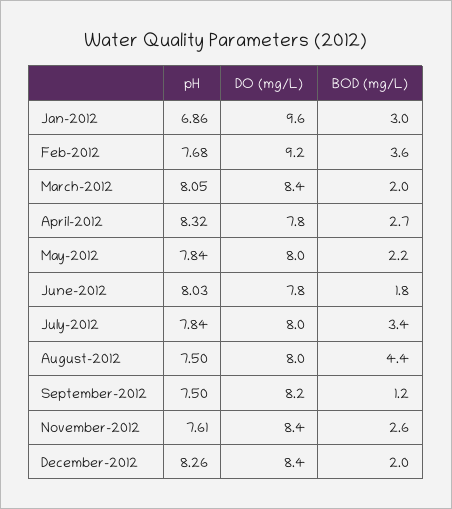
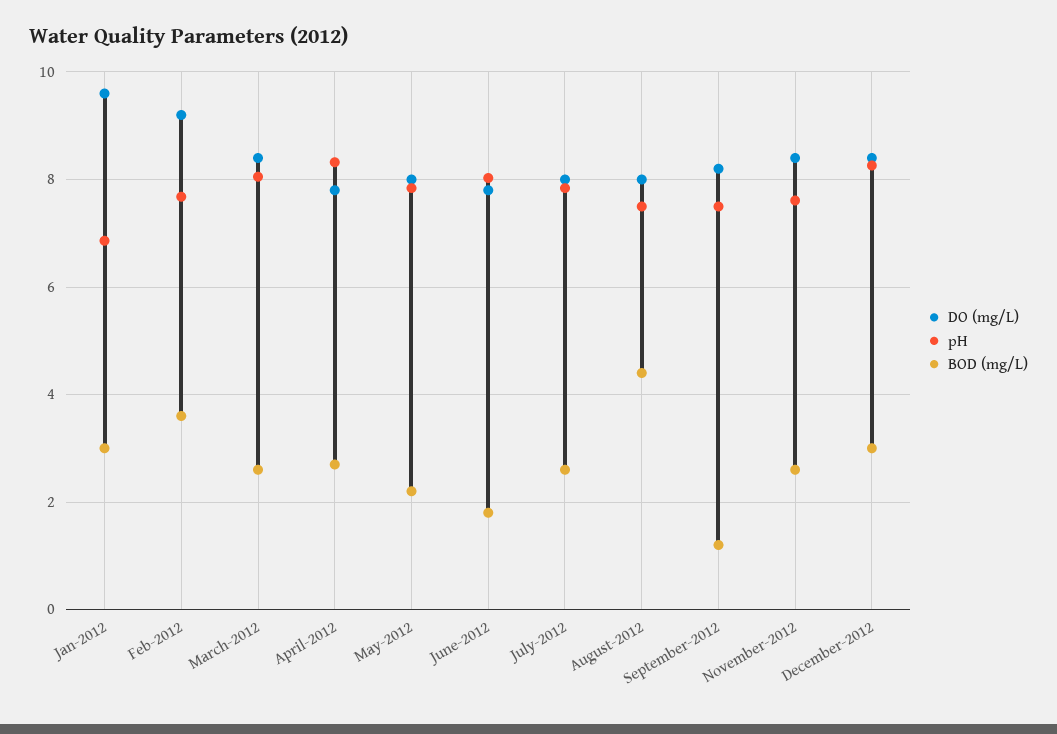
  {
    "pH": {
      "Jan-2012": 6.86,
      "Feb-2012": 7.68,
      "March-2012": 8.05,
      "April-2012": 8.32,
      "May-2012": 7.84,
      "June-2012": 8.03,
      "July-2012": 7.84,
      "August-2012": 7.5,
      "September-2012": 7.5,
      "November-2012": 7.61,
      "December-2012": 8.26
    },
    "DO (mg/L)": {
      "Jan-2012": 9.6,
      "Feb-2012": 9.2,
      "March-2012": 8.4,
      "April-2012": 7.8,
      "May-2012": 8,
      "June-2012": 7.8,
      "July-2012": 8,
      "August-2012": 8,
      "September-2012": 8.2,
      "November-2012": 8.4,
      "December-2012": 8.4
    },
    "BOD (mg/L)": {
      "Jan-2012": 3,
      "Feb-2012": 3.6,
-     "March-2012": 2,
+     "March-2012": 2.6,
      "April-2012": 2.7,
      "May-2012": 2.2,
      "June-2012": 1.8,
-     "July-2012": 3.4,
+     "July-2012": 2.6,
      "August-2012": 4.4,
      "September-2012": 1.2,
      "November-2012": 2.6,
-     "December-2012": 2
+     "December-2012": 3
    }
  }

